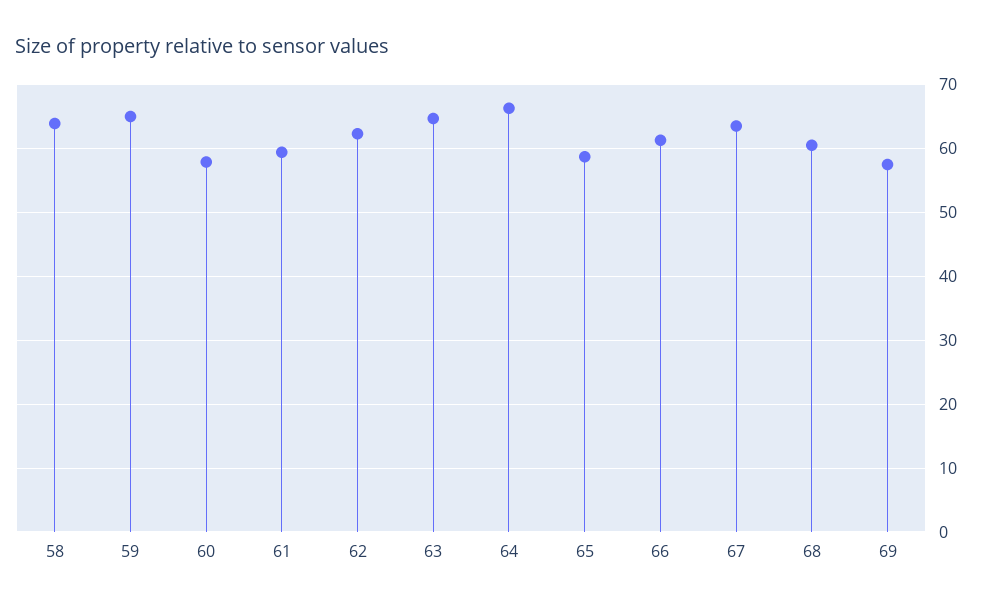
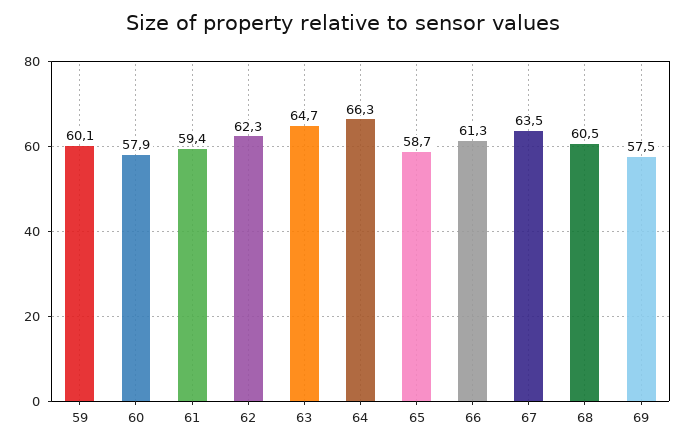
  {
-   "58": 64,
-   "59": 65,
+   "59": 60.1,
    "60": 57.9,
    "61": 59.4,
    "62": 62.3,
    "63": 64.7,
    "64": 66.3,
    "65": 58.7,
    "66": 61.3,
    "67": 63.5,
    "68": 60.5,
    "69": 57.5
  }

